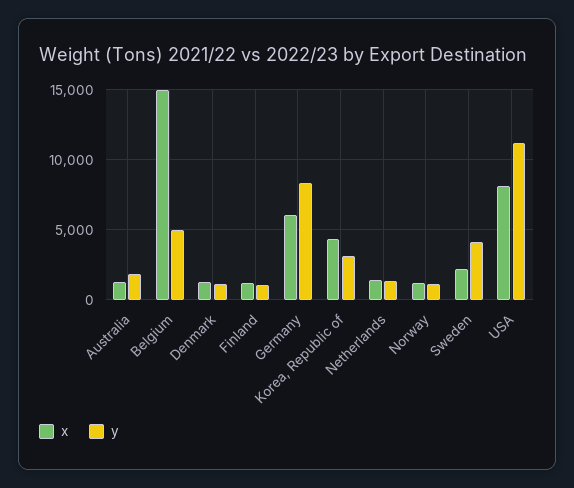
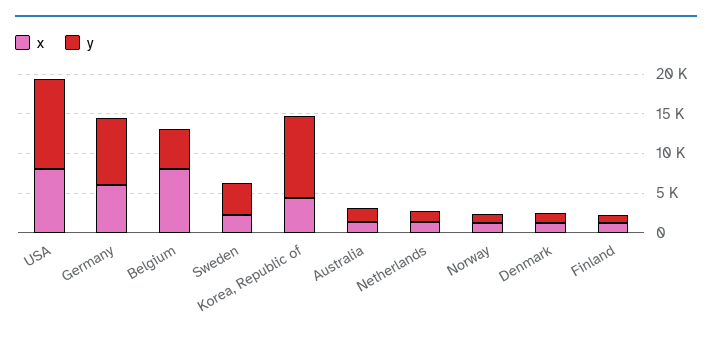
  {
    "x": {
      "Australia": 1500,
-     "Belgium": 15000,
+     "Belgium": 7500,
      "Denmark": 1500,
      "Finland": 1000,
      "Germany": 6000,
      "Korea, Republic of": 4500,
      "Netherlands": 1500,
      "Norway": 1000,
      "Sweden": 2000,
      "USA": 8000
    },
    "y": {
      "Australia": 2000,
      "Belgium": 5000,
      "Denmark": 1000,
      "Finland": 1000,
      "Germany": 8500,
-     "Korea, Republic of": 3000,
+     "Korea, Republic of": 10000,
      "Netherlands": 1500,
      "Norway": 1000,
      "Sweden": 4000,
      "USA": 11000
    }
  }

